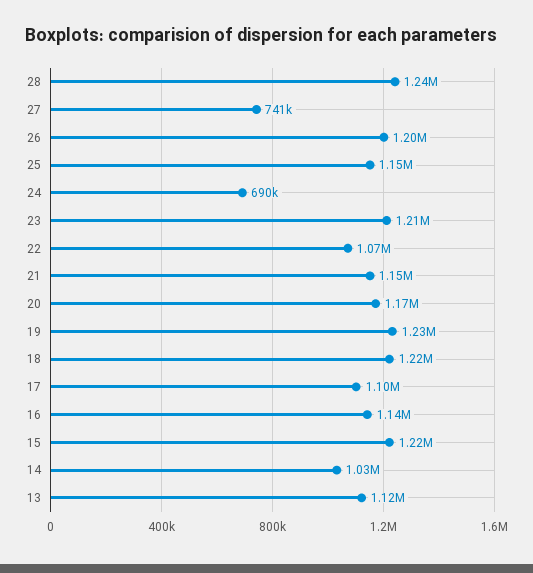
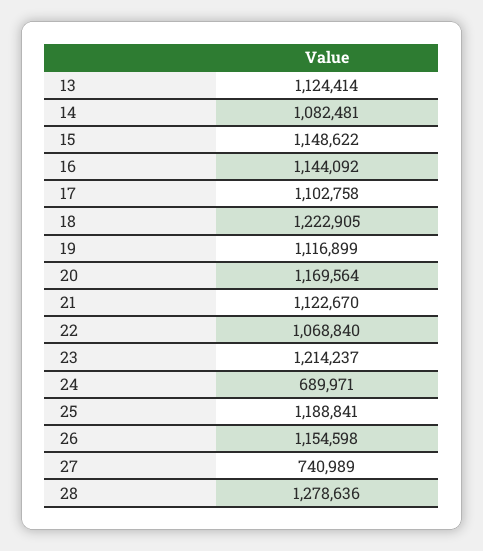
  {
-   "28": 1240000,
+   "28": 1278636,
    "27": 740989,
-   "26": 1200000,
+   "26": 1154598,
-   "25": 1150000,
+   "25": 1188841,
    "24": 689971,
    "23": 1214237,
    "22": 1068840,
-   "21": 1150000,
+   "21": 1122670,
    "20": 1169564,
-   "19": 1230000,
+   "19": 1116899,
    "18": 1222905,
    "17": 1102758,
    "16": 1144092,
-   "15": 1220000,
+   "15": 1148622,
-   "14": 1030000,
+   "14": 1082481,
    "13": 1124414
  }

